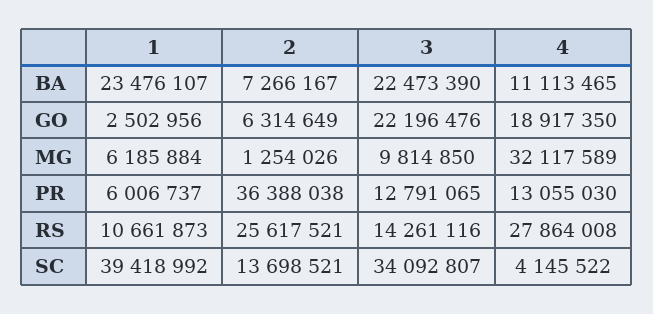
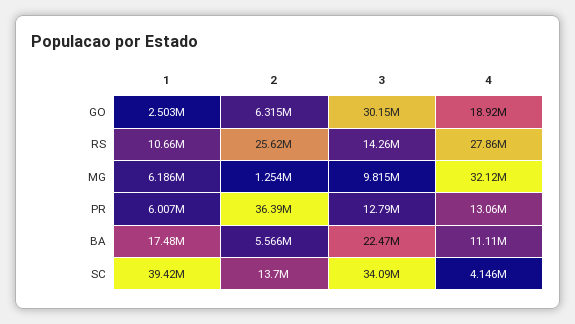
  {
    "1": {
-     "BA": 23476107,
+     "BA": 17480000,
      "GO": 2502956,
      "MG": 6185884,
      "PR": 6006737,
      "RS": 10661873,
      "SC": 39418992
    },
    "2": {
-     "BA": 7266167,
+     "BA": 5566000,
      "GO": 6314649,
      "MG": 1254026,
      "PR": 36388038,
      "RS": 25617521,
      "SC": 13698521
    },
    "3": {
      "BA": 22473390,
-     "GO": 22196476,
+     "GO": 30150000,
      "MG": 9814850,
      "PR": 12791065,
      "RS": 14261116,
      "SC": 34092807
    },
    "4": {
      "BA": 11113465,
      "GO": 18917350,
      "MG": 32117589,
      "PR": 13055030,
      "RS": 27864008,
      "SC": 4145522
    }
  }

